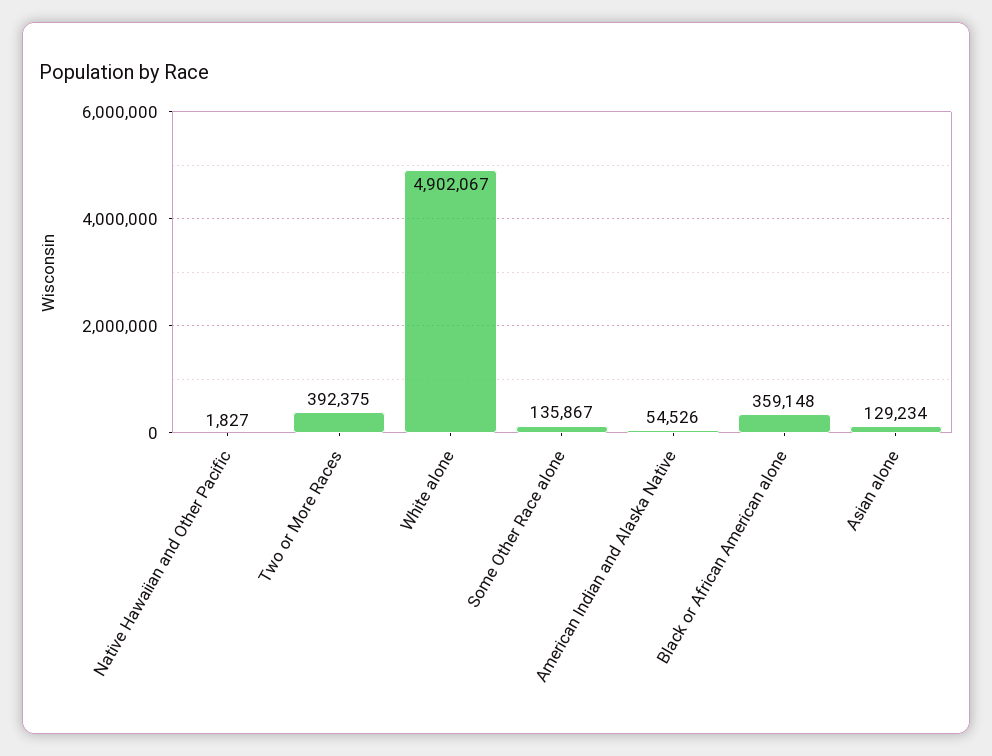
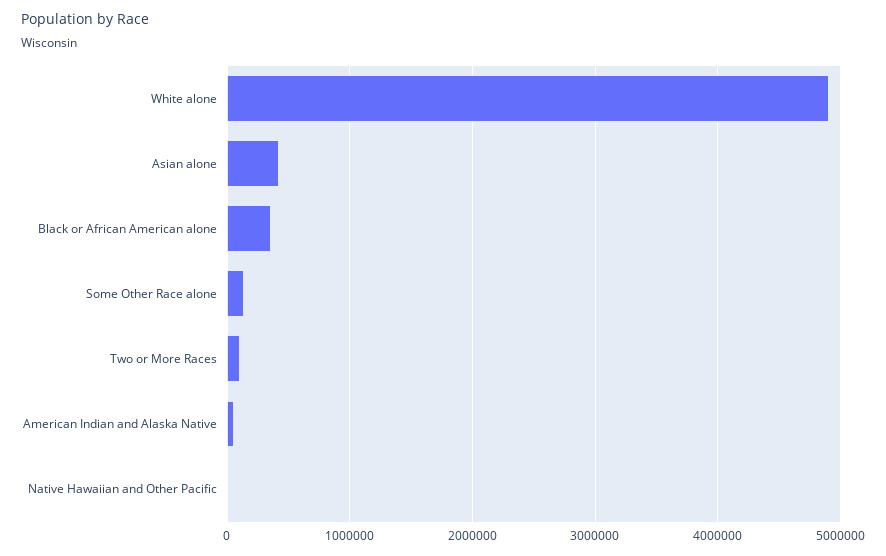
  {
    "Native Hawaiian and Other Pacific": 1827,
-   "Two or More Races": 392375,
+   "Two or More Races": 100000,
    "White alone": 4902067,
    "Some Other Race alone": 135867,
    "American Indian and Alaska Native": 54526,
    "Black or African American alone": 359148,
-   "Asian alone": 129234
+   "Asian alone": 400000
  }

